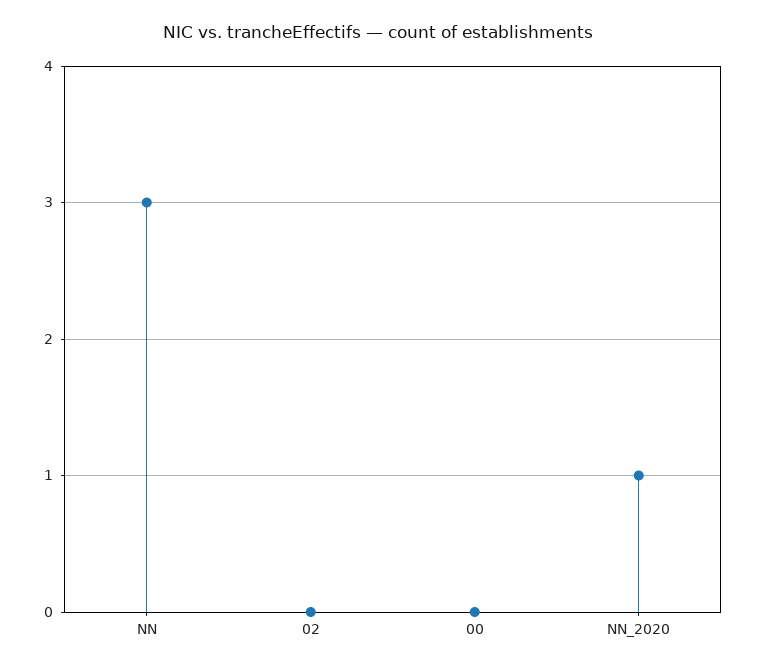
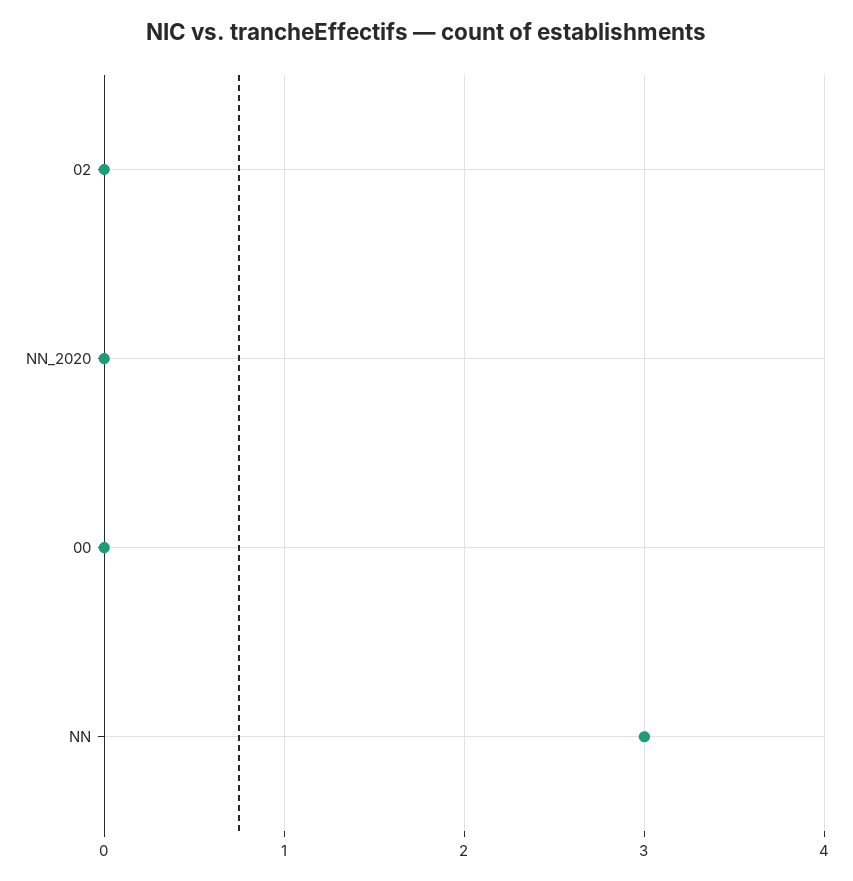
  {
    "NN": 3,
    "02": 0,
    "00": 0,
-   "NN_2020": 1
+   "NN_2020": 0
  }

